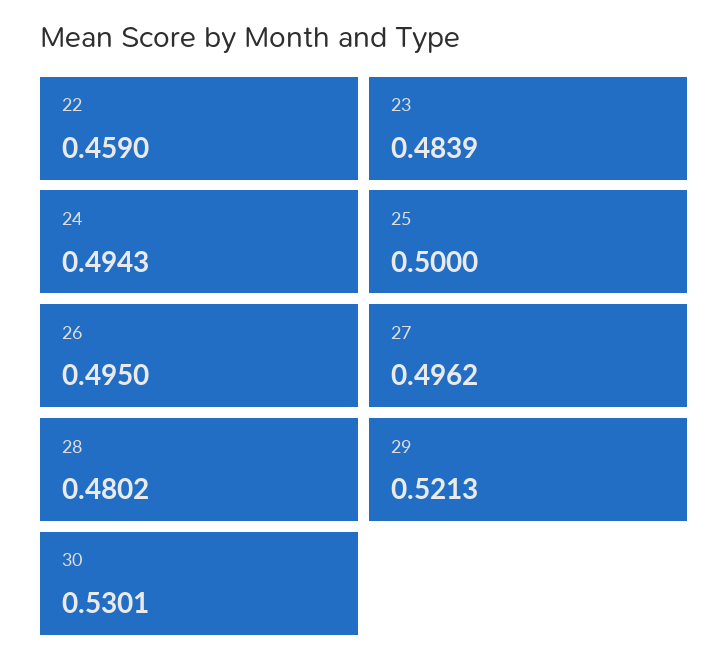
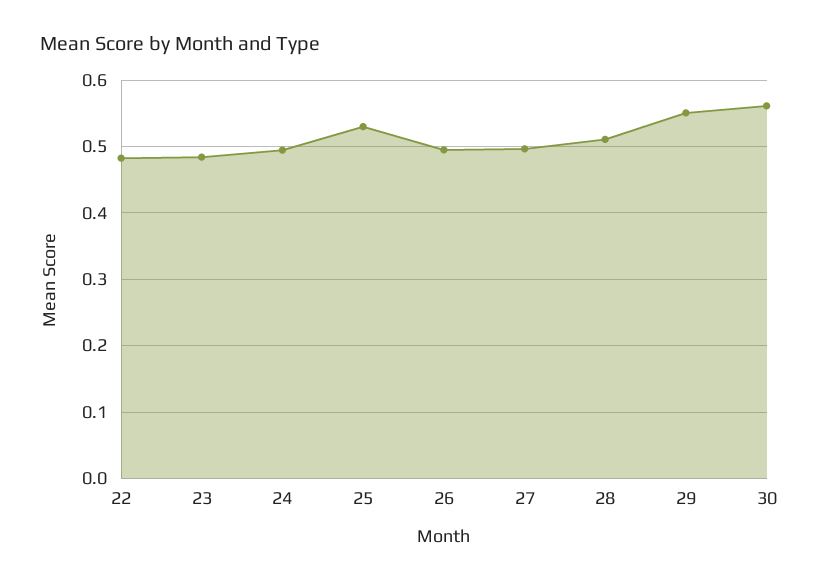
  {
-   "22": 0.459,
+   "22": 0.48,
    "23": 0.4839,
    "24": 0.4943,
-   "25": 0.5,
+   "25": 0.53,
    "26": 0.495,
    "27": 0.4962,
-   "28": 0.4802,
+   "28": 0.51,
-   "29": 0.5213,
+   "29": 0.55,
-   "30": 0.5301
+   "30": 0.56
  }

